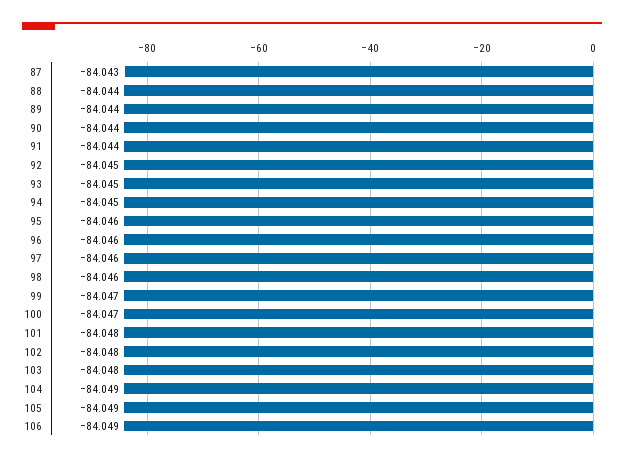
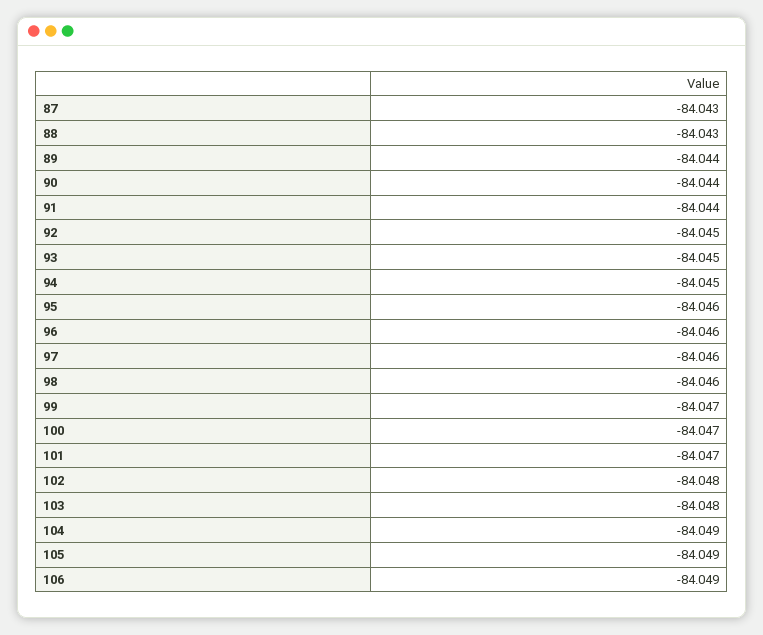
  {
    "87": -84.043,
-   "88": -84.044,
+   "88": -84.043,
    "89": -84.044,
    "90": -84.044,
    "91": -84.044,
    "92": -84.045,
    "93": -84.045,
    "94": -84.045,
    "95": -84.046,
    "96": -84.046,
    "97": -84.046,
    "98": -84.046,
    "99": -84.047,
    "100": -84.047,
-   "101": -84.048,
+   "101": -84.047,
    "102": -84.048,
    "103": -84.048,
    "104": -84.049,
    "105": -84.049,
    "106": -84.049
  }

